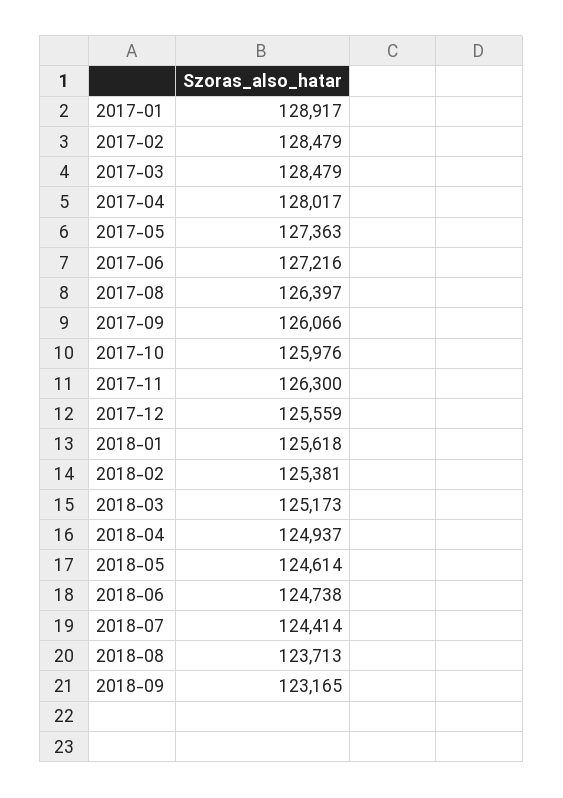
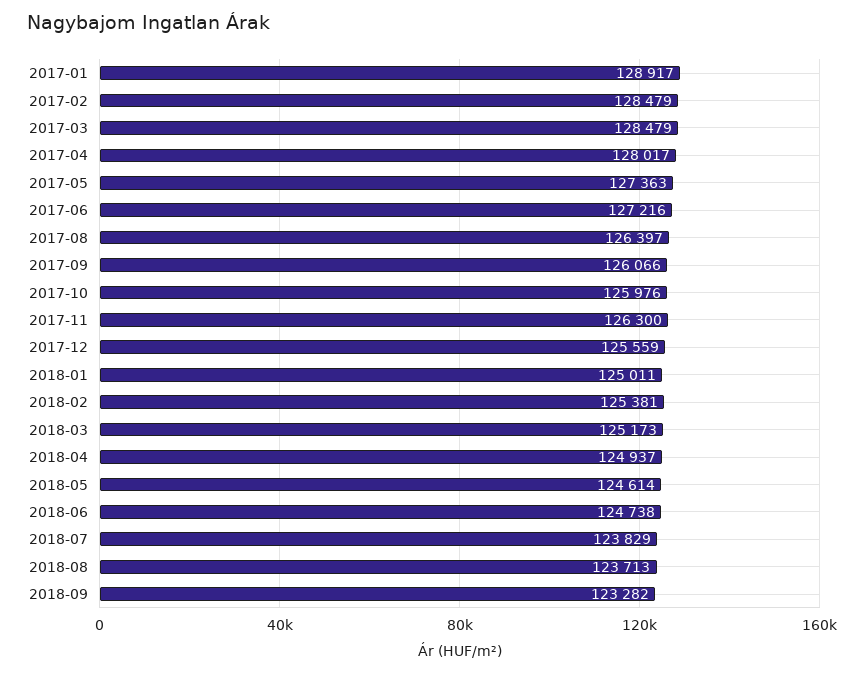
  {
    "2017-01": 128917,
    "2017-02": 128479,
    "2017-03": 128479,
    "2017-04": 128017,
    "2017-05": 127363,
    "2017-06": 127216,
    "2017-08": 126397,
    "2017-09": 126066,
    "2017-10": 125976,
    "2017-11": 126300,
    "2017-12": 125559,
-   "2018-01": 125618,
+   "2018-01": 125011,
    "2018-02": 125381,
    "2018-03": 125173,
    "2018-04": 124937,
    "2018-05": 124614,
    "2018-06": 124738,
-   "2018-07": 124414,
+   "2018-07": 123829,
    "2018-08": 123713,
-   "2018-09": 123165
+   "2018-09": 123282
  }

